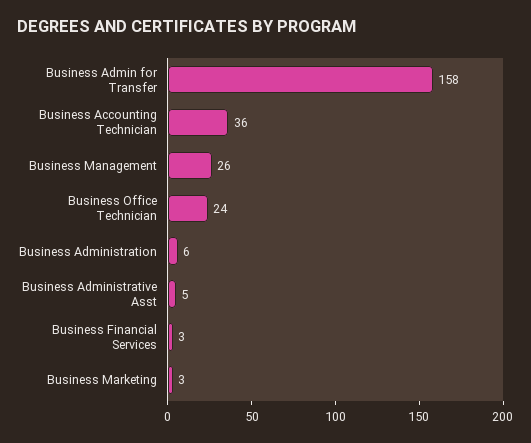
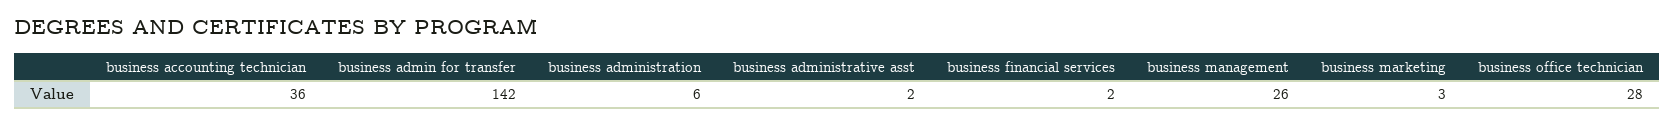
  {
-   "Business Admin for Transfer": 158,
+   "Business Admin for Transfer": 142,
    "Business Accounting Technician": 36,
    "Business Management": 26,
-   "Business Office Technician": 24,
+   "Business Office Technician": 28,
    "Business Administration": 6,
-   "Business Administrative Asst": 5,
+   "Business Administrative Asst": 2,
-   "Business Financial Services": 3,
+   "Business Financial Services": 2,
    "Business Marketing": 3
  }

